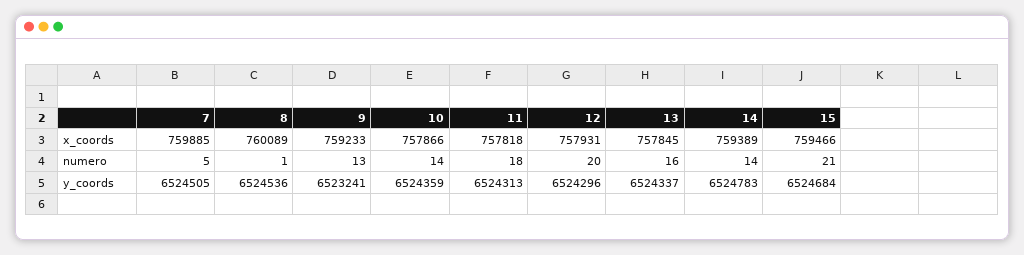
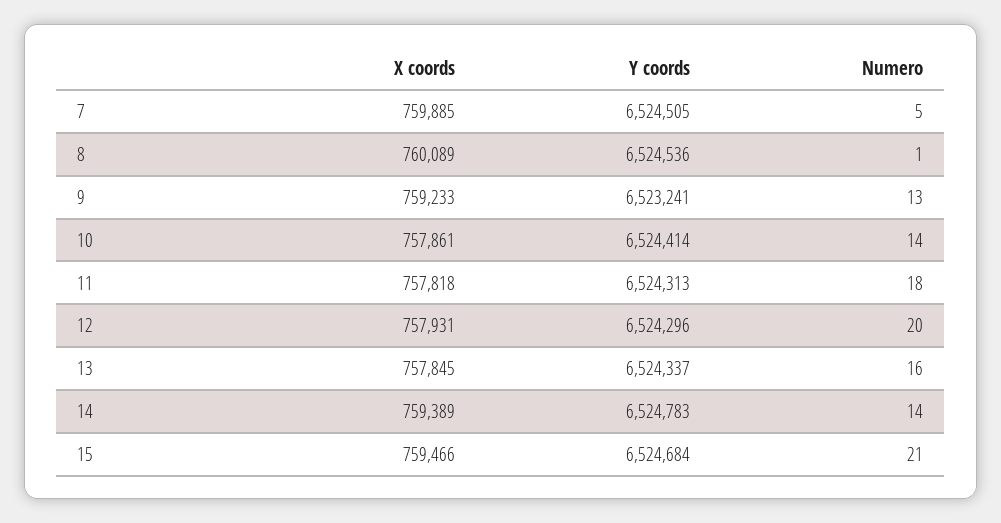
  {
    "7": {
      "x_coords": 759885,
      "numero": 5,
      "y_coords": 6524505
    },
    "8": {
      "x_coords": 760089,
      "numero": 1,
      "y_coords": 6524536
    },
    "9": {
      "x_coords": 759233,
      "numero": 13,
      "y_coords": 6523241
    },
    "10": {
-     "x_coords": 757866,
+     "x_coords": 757861,
      "numero": 14,
-     "y_coords": 6524359
+     "y_coords": 6524414
    },
    "11": {
      "x_coords": 757818,
      "numero": 18,
      "y_coords": 6524313
    },
    "12": {
      "x_coords": 757931,
      "numero": 20,
      "y_coords": 6524296
    },
    "13": {
      "x_coords": 757845,
      "numero": 16,
      "y_coords": 6524337
    },
    "14": {
      "x_coords": 759389,
      "numero": 14,
      "y_coords": 6524783
    },
    "15": {
      "x_coords": 759466,
      "numero": 21,
      "y_coords": 6524684
    }
  }

